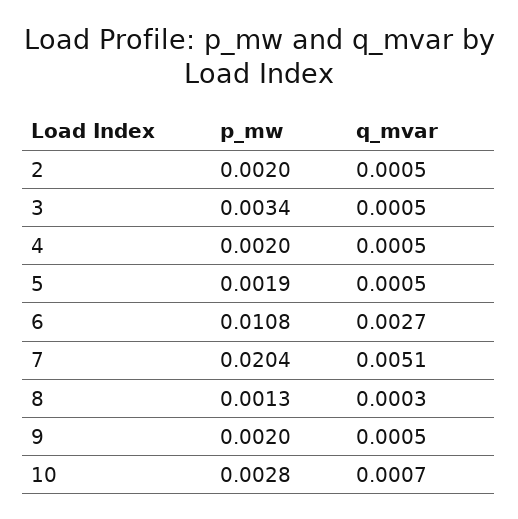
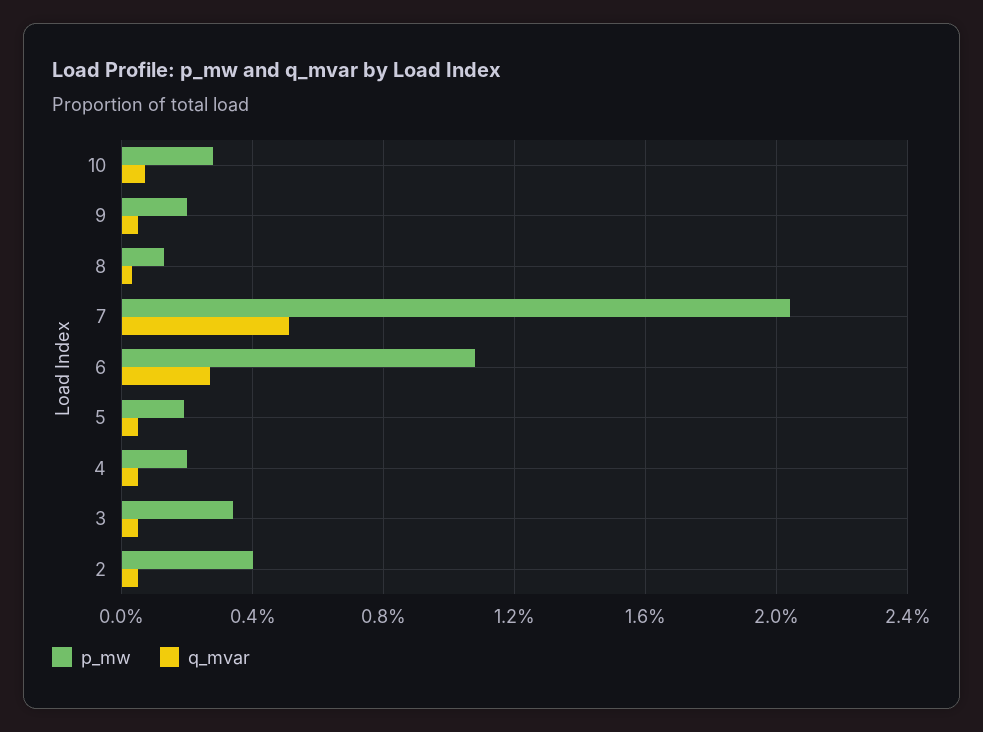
  {
    "p_mw": {
-     "2": 0.002,
+     "2": 0.004,
      "3": 0.0034,
      "4": 0.002,
      "5": 0.0019,
      "6": 0.0108,
      "7": 0.0204,
      "8": 0.0013,
      "9": 0.002,
      "10": 0.0028
    },
    "q_mvar": {
      "2": 0.0005,
      "3": 0.0005,
      "4": 0.0005,
      "5": 0.0005,
      "6": 0.0027,
      "7": 0.0051,
      "8": 0.0003,
      "9": 0.0005,
      "10": 0.0007
    }
  }

